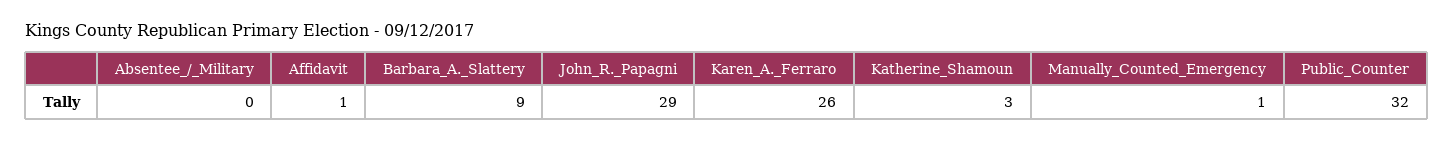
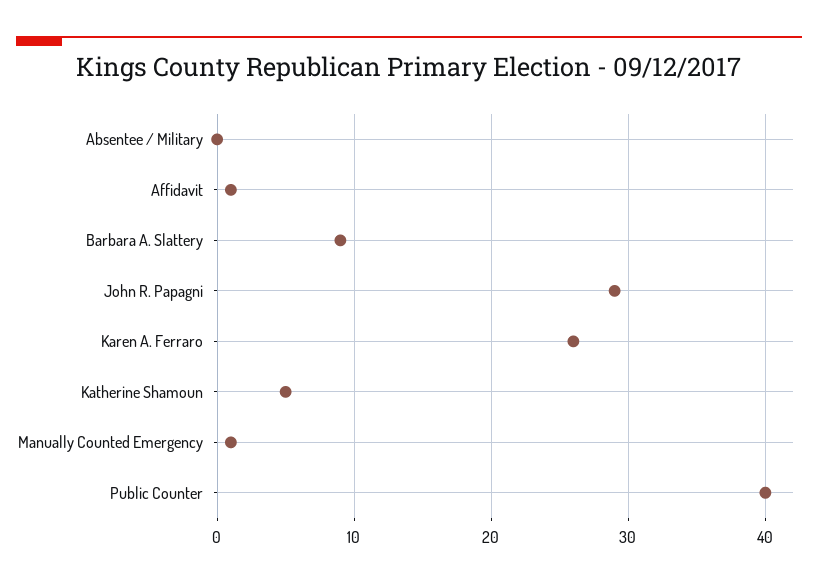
  {
    "Absentee_/_Military": 0,
    "Affidavit": 1,
    "Barbara_A._Slattery": 9,
    "John_R._Papagni": 29,
    "Karen_A._Ferraro": 26,
-   "Katherine_Shamoun": 3,
+   "Katherine_Shamoun": 5,
    "Manually_Counted_Emergency": 1,
-   "Public_Counter": 32
+   "Public_Counter": 40
  }

